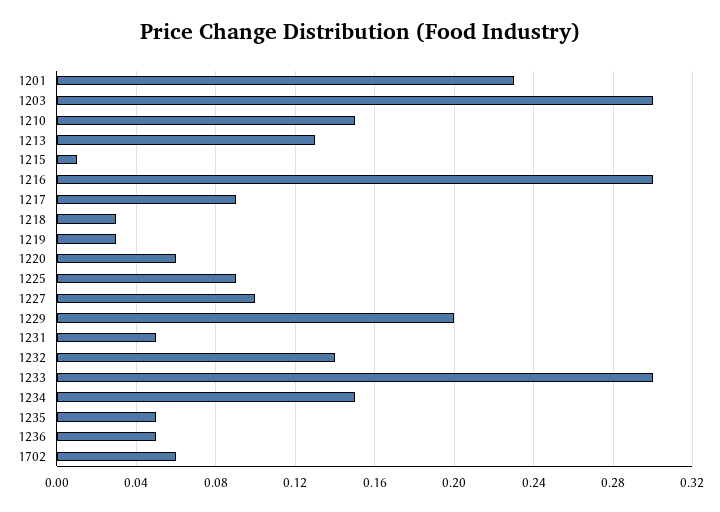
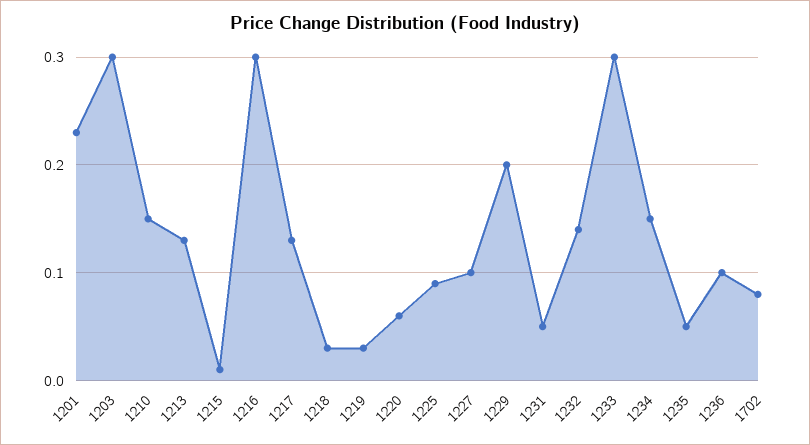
  {
    "1201": 0.23,
    "1203": 0.3,
    "1210": 0.15,
    "1213": 0.13,
    "1215": 0.01,
    "1216": 0.3,
-   "1217": 0.09,
+   "1217": 0.13,
    "1218": 0.03,
    "1219": 0.03,
    "1220": 0.06,
    "1225": 0.09,
    "1227": 0.1,
    "1229": 0.2,
    "1231": 0.05,
    "1232": 0.14,
    "1233": 0.3,
    "1234": 0.15,
    "1235": 0.05,
-   "1236": 0.05,
+   "1236": 0.1,
-   "1702": 0.06
+   "1702": 0.08
  }

